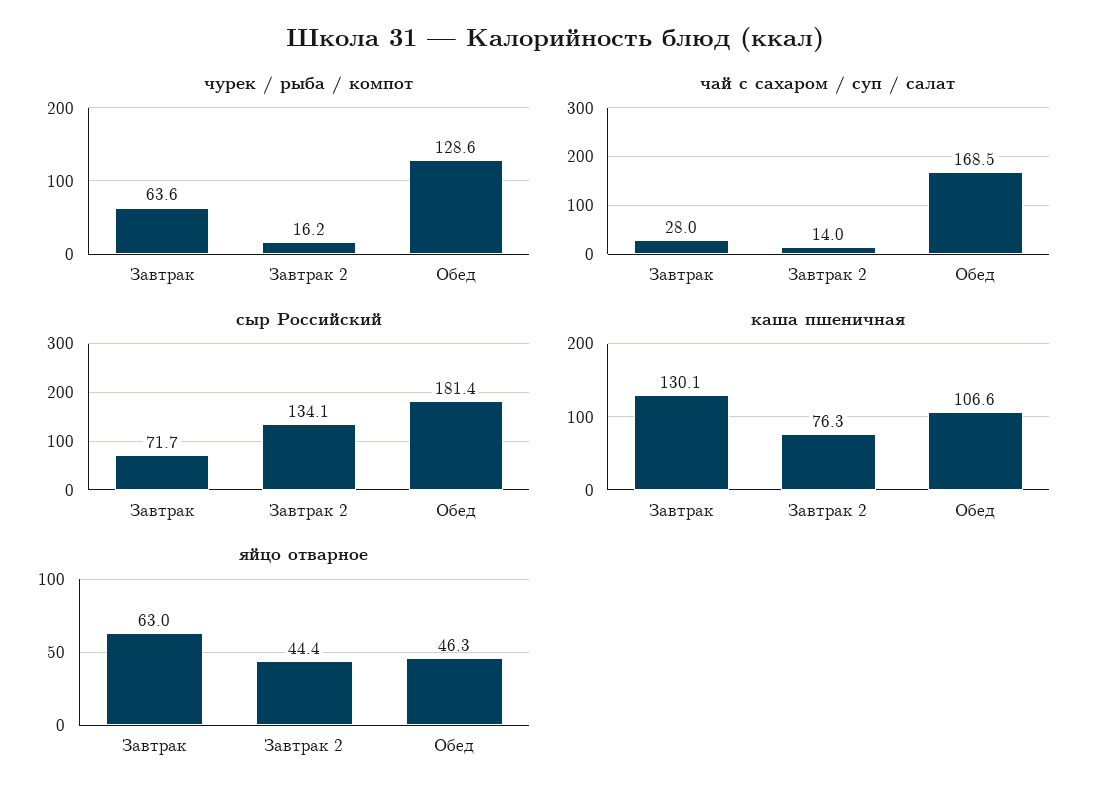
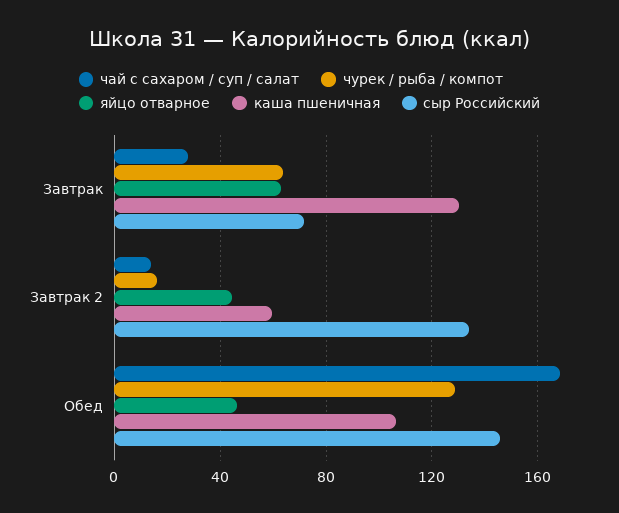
  {
    "чурек / рыба / компот": {
      "Завтрак": 63.6,
      "Завтрак 2": 16.2,
      "Обед": 128.6
    },
    "чай с сахаром / суп / салат": {
      "Завтрак": 28,
      "Завтрак 2": 14,
      "Обед": 168.5
    },
    "сыр Российский": {
      "Завтрак": 71.7,
      "Завтрак 2": 134.1,
-     "Обед": 181.4
+     "Обед": 145
    },
    "каша пшеничная": {
      "Завтрак": 130.1,
-     "Завтрак 2": 76.3,
+     "Завтрак 2": 60,
      "Обед": 106.6
    },
    "яйцо отварное": {
      "Завтрак": 63,
      "Завтрак 2": 44.4,
      "Обед": 46.3
    }
  }

